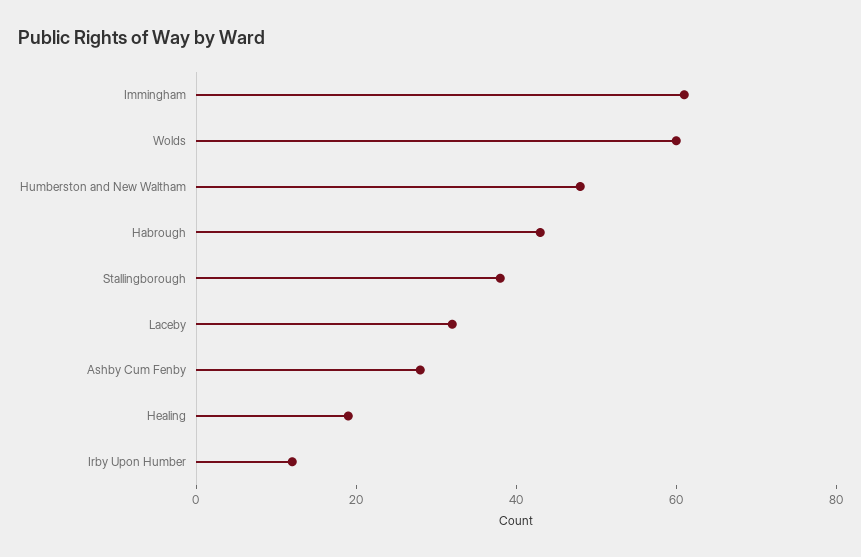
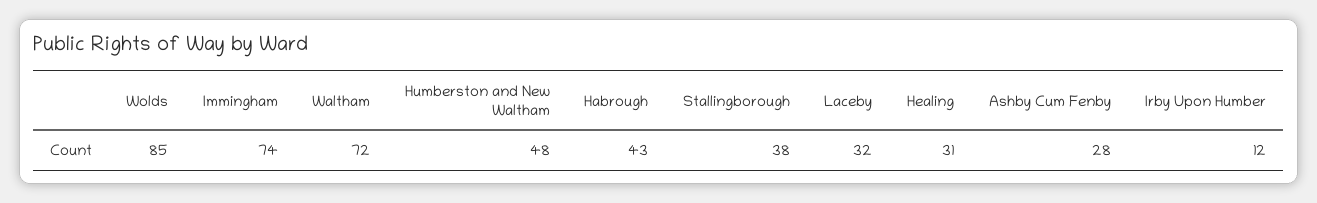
  {
-   "Immingham": 60,
+   "Immingham": 74,
-   "Wolds": 60,
+   "Wolds": 85,
    "Humberston and New Waltham": 48,
    "Habrough": 43,
    "Stallingborough": 38,
    "Laceby": 32,
    "Ashby Cum Fenby": 28,
-   "Healing": 20,
+   "Healing": 31,
-   "Irby Upon Humber": 12
+   "Irby Upon Humber": 12,
+   "Waltham": 72
  }

